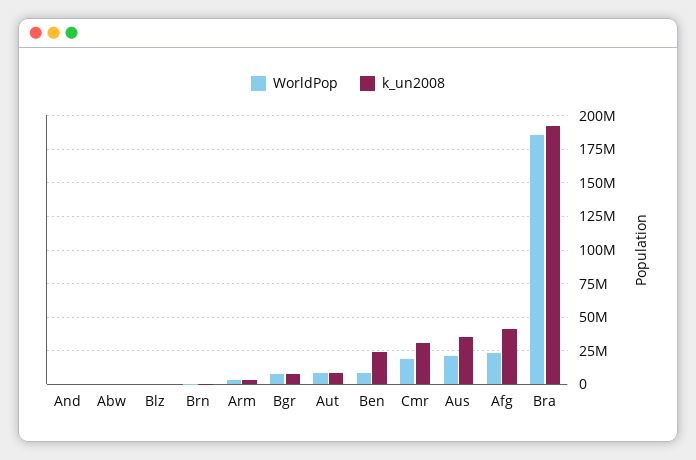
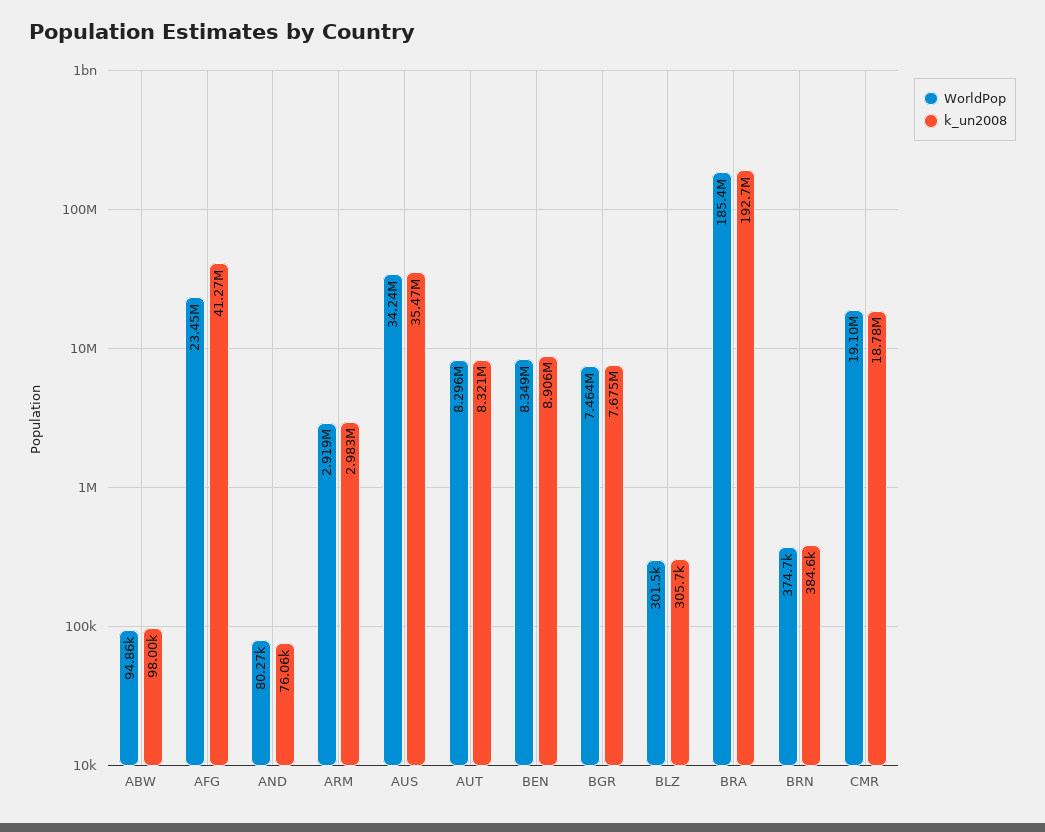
  {
    "WorldPop": {
      "And": 80270,
      "Abw": 94860,
      "Blz": 301500,
      "Brn": 374700,
      "Arm": 2919000,
      "Bgr": 7464000,
      "Aut": 8296000,
      "Ben": 8349000,
      "Cmr": 19100000,
-     "Aus": 20000000,
+     "Aus": 34240000,
      "Afg": 23450000,
      "Bra": 185400000
    },
    "k_un2008": {
      "And": 76060,
      "Abw": 98000,
      "Blz": 305700,
      "Brn": 384600,
      "Arm": 2983000,
      "Bgr": 7675000,
      "Aut": 8321000,
-     "Ben": 25000000,
+     "Ben": 8906000,
-     "Cmr": 30000000,
+     "Cmr": 18780000,
      "Aus": 35470000,
      "Afg": 41270000,
      "Bra": 192700000
    }
  }

